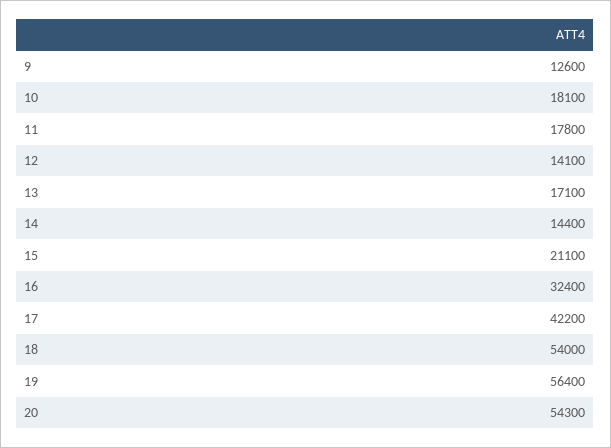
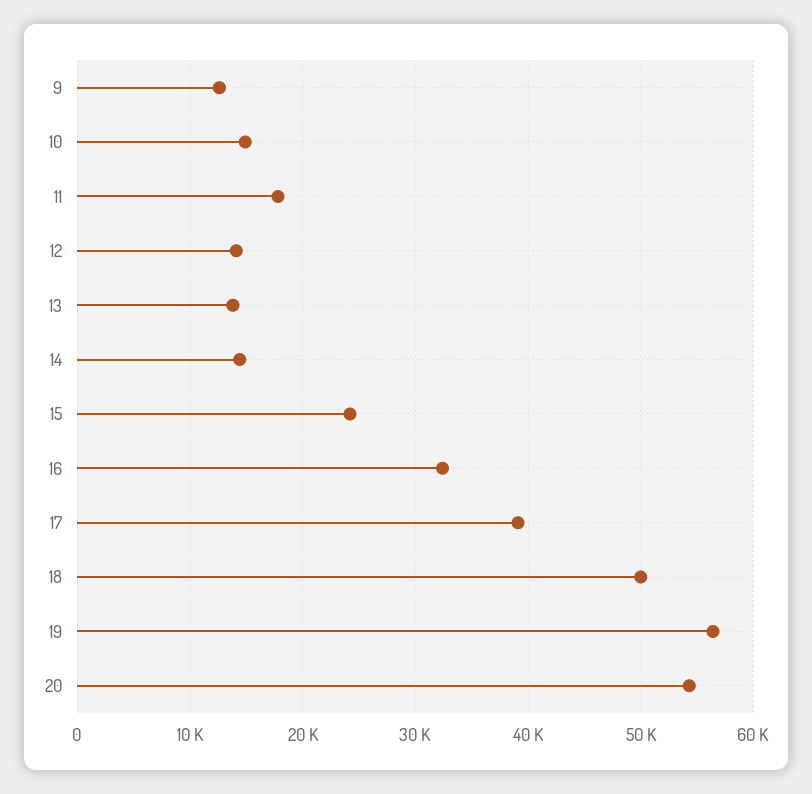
  {
    "9": 12600,
-   "10": 18100,
+   "10": 15000,
    "11": 17800,
    "12": 14100,
-   "13": 17100,
+   "13": 14000,
    "14": 14400,
-   "15": 21100,
+   "15": 24000,
    "16": 32400,
-   "17": 42200,
+   "17": 39000,
-   "18": 54000,
+   "18": 50000,
    "19": 56400,
    "20": 54300
  }

